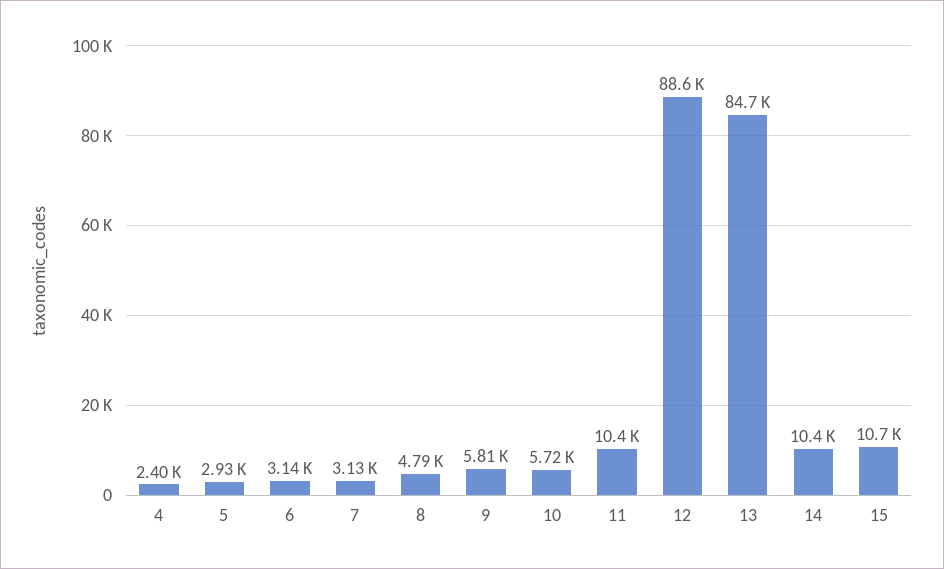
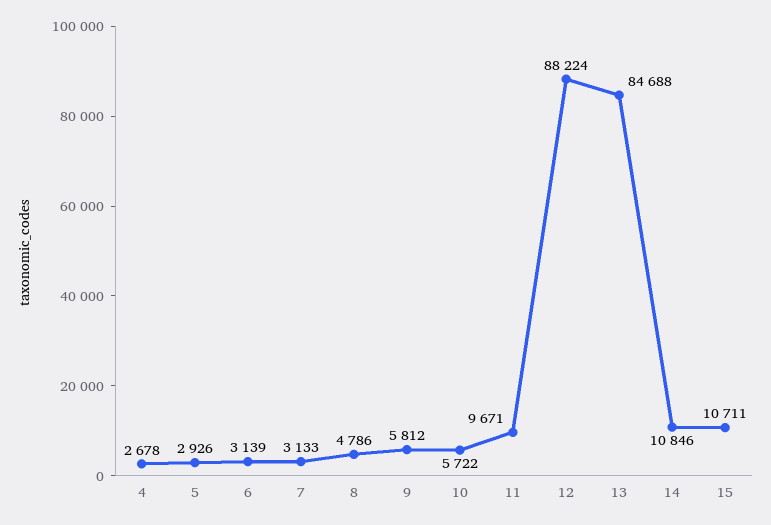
  {
-   "4": 2400,
+   "4": 2678,
    "5": 2926,
    "6": 3139,
    "7": 3133,
    "8": 4786,
    "9": 5812,
    "10": 5722,
-   "11": 10400,
+   "11": 9671,
-   "12": 88600,
+   "12": 88224,
    "13": 84688,
-   "14": 10400,
+   "14": 10846,
    "15": 10711
  }

